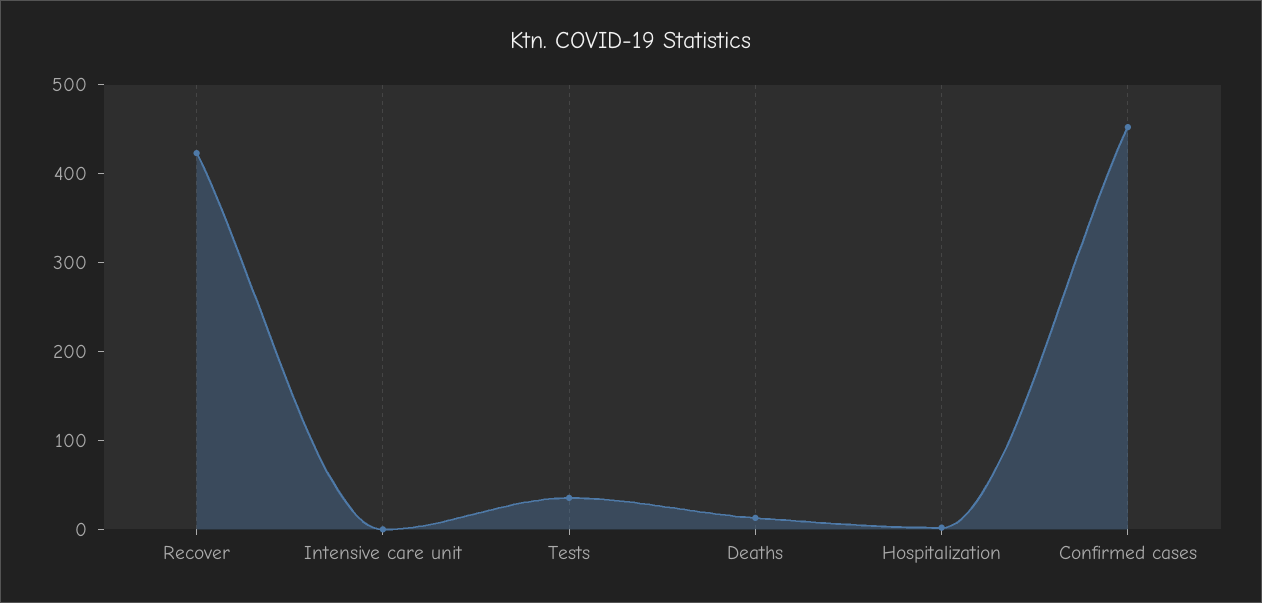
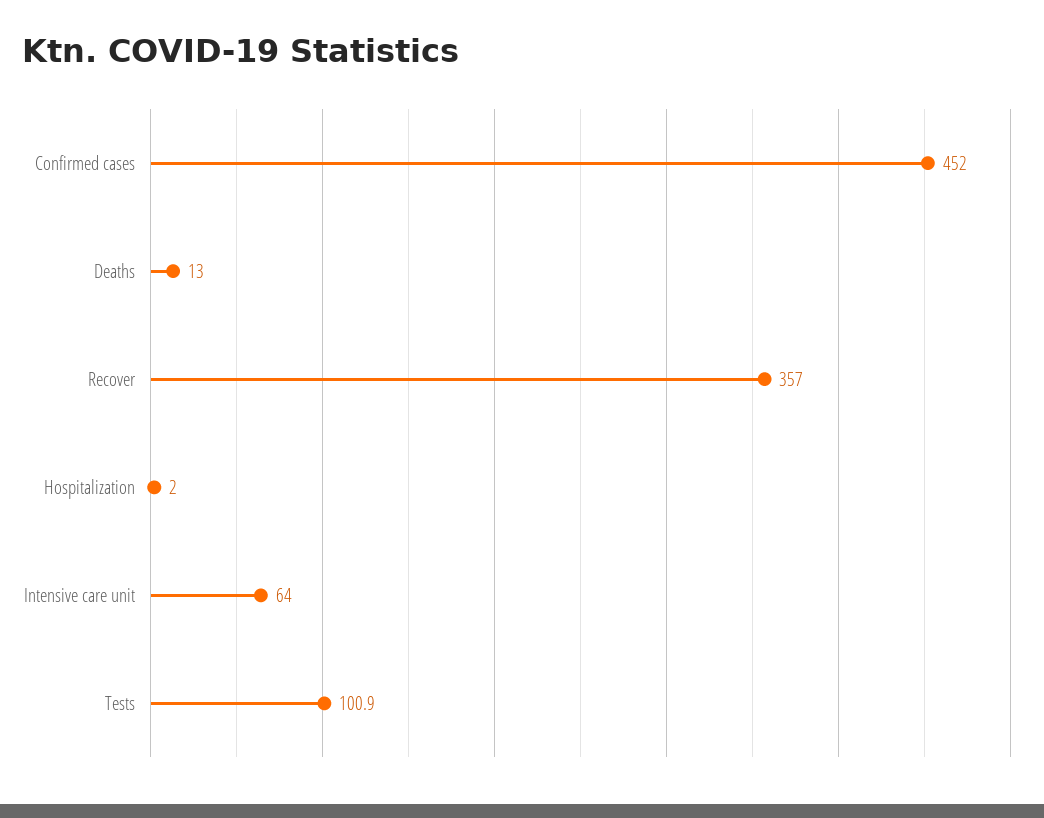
  {
-   "Recover": 420,
+   "Recover": 357,
-   "Intensive care unit": 0,
+   "Intensive care unit": 64,
-   "Tests": 40,
+   "Tests": 100.9,
    "Deaths": 13,
    "Hospitalization": 2,
    "Confirmed cases": 452
  }

